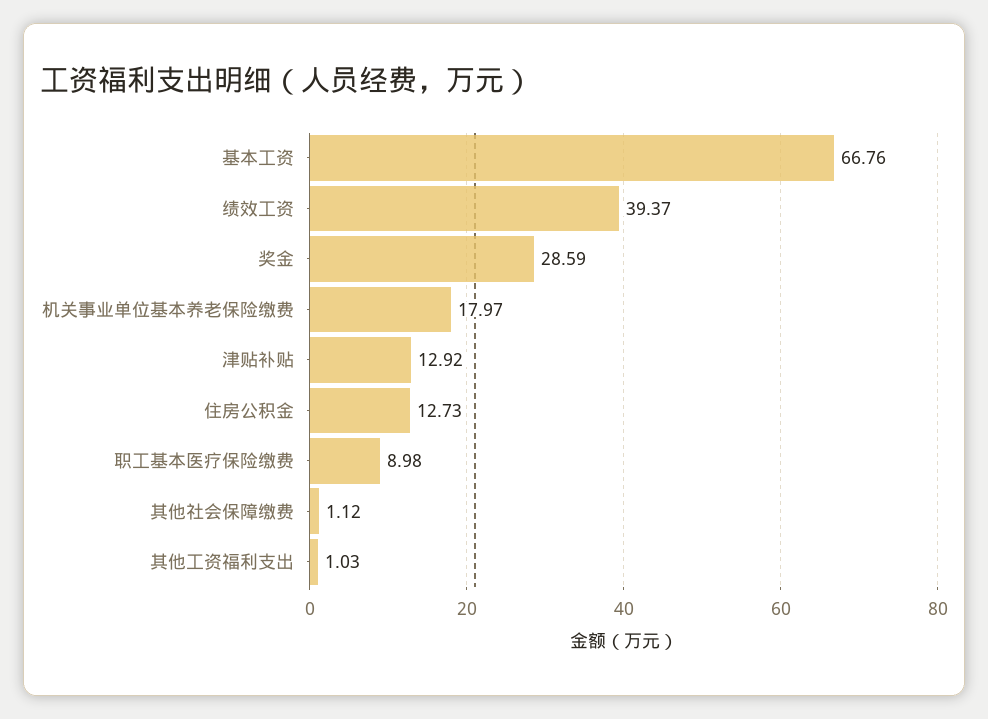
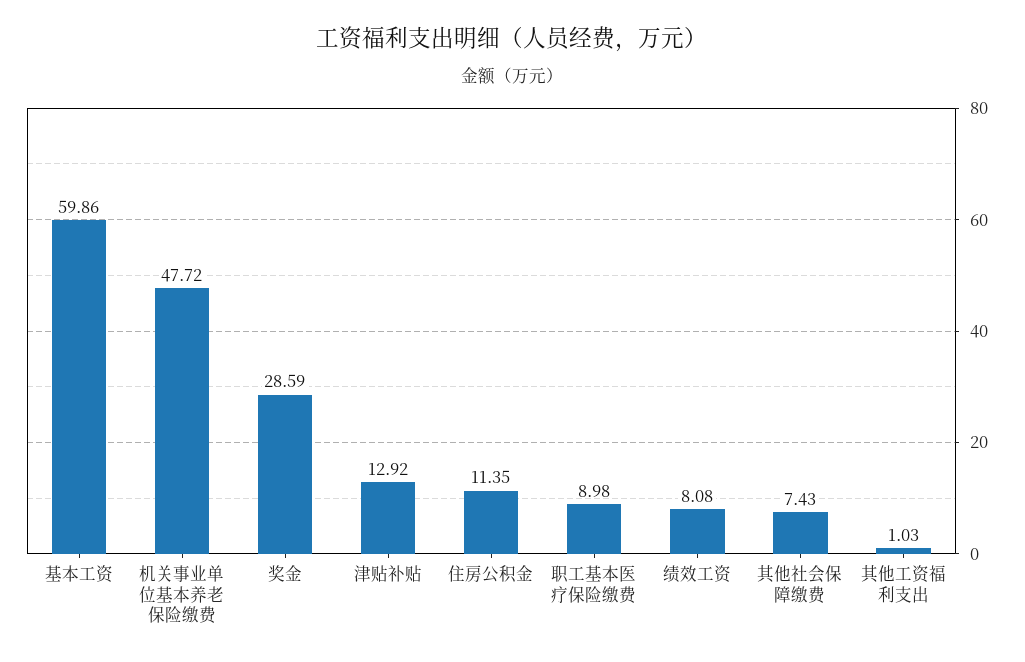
  {
-   "基本工资": 66.76,
+   "基本工资": 59.86,
-   "绩效工资": 39.37,
+   "绩效工资": 8.08,
    "奖金": 28.59,
-   "机关事业单位基本养老保险缴费": 17.97,
+   "机关事业单位基本养老保险缴费": 47.72,
    "津贴补贴": 12.92,
-   "住房公积金": 12.73,
+   "住房公积金": 11.35,
    "职工基本医疗保险缴费": 8.98,
-   "其他社会保障缴费": 1.12,
+   "其他社会保障缴费": 7.43,
    "其他工资福利支出": 1.03
  }

